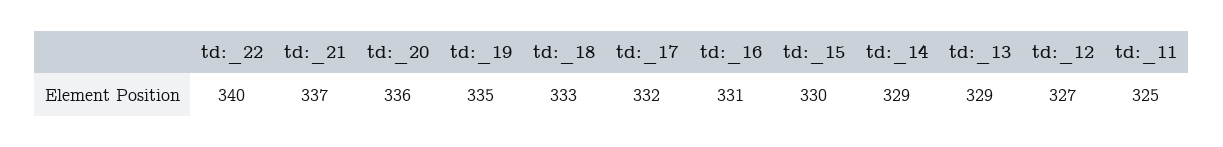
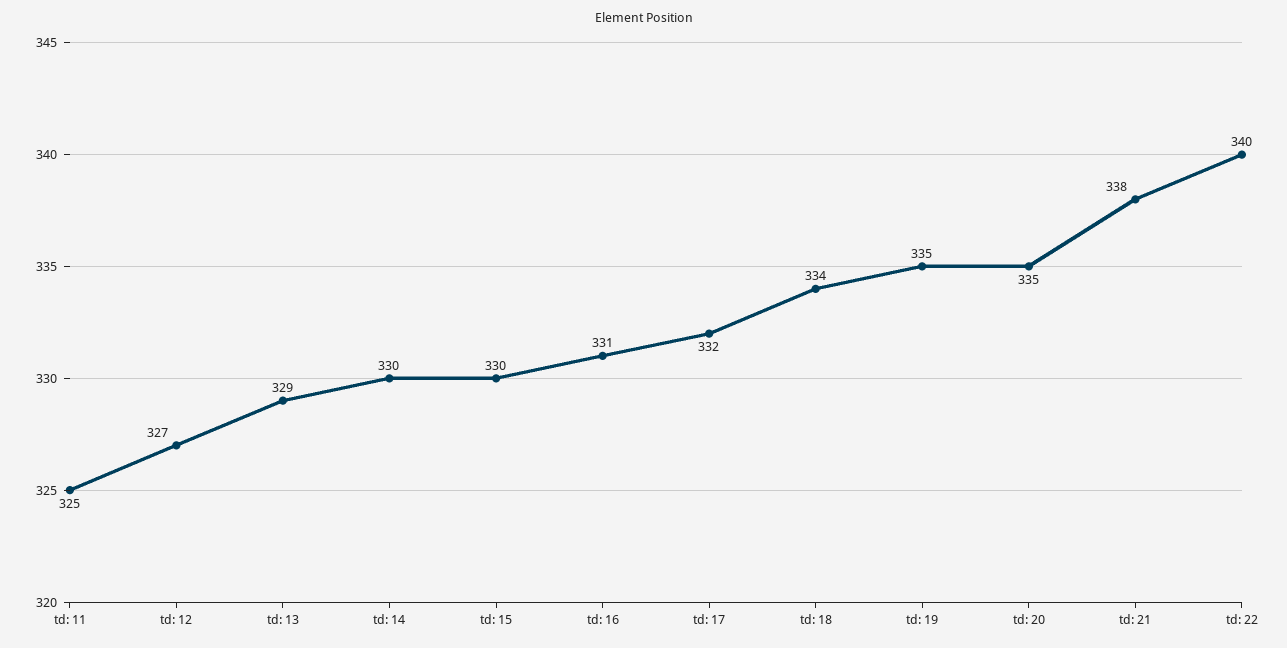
  {
    "td:_22": 340,
-   "td:_21": 337,
+   "td:_21": 338,
-   "td:_20": 336,
+   "td:_20": 335,
    "td:_19": 335,
-   "td:_18": 333,
+   "td:_18": 334,
    "td:_17": 332,
    "td:_16": 331,
    "td:_15": 330,
-   "td:_14": 329,
+   "td:_14": 330,
    "td:_13": 329,
    "td:_12": 327,
    "td:_11": 325
  }

